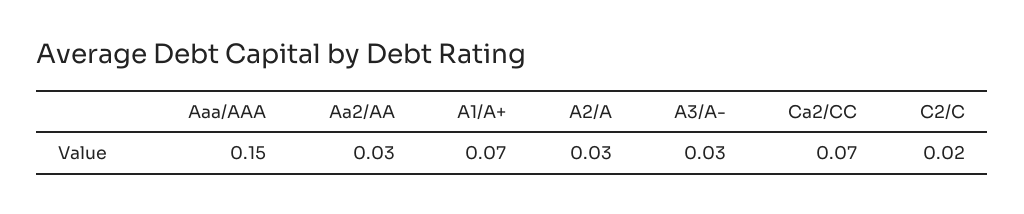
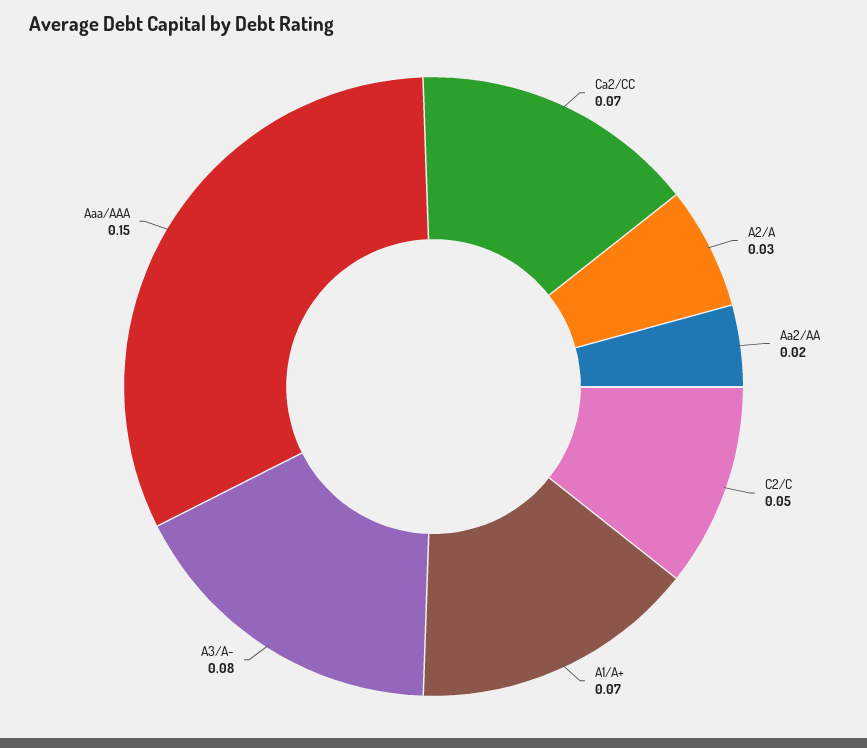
  {
    "Aaa/AAA": 0.15,
-   "Aa2/AA": 0.03,
+   "Aa2/AA": 0.02,
    "A1/A+": 0.07,
    "A2/A": 0.03,
-   "A3/A-": 0.03,
+   "A3/A-": 0.08,
    "Ca2/CC": 0.07,
-   "C2/C": 0.02
+   "C2/C": 0.05
  }

